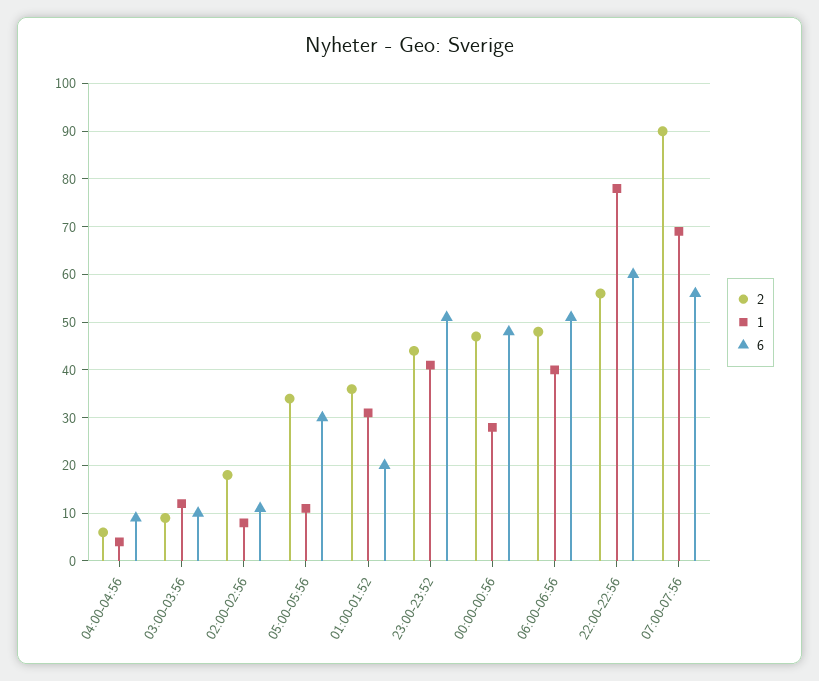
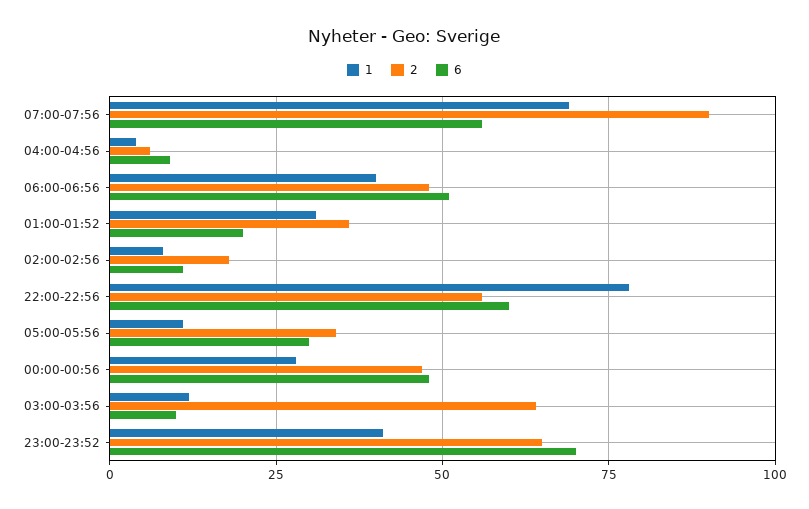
  {
    "2": {
      "04:00-04:56": 5,
-     "03:00-03:56": 10,
+     "03:00-03:56": 65,
      "02:00-02:56": 20,
      "05:00-05:56": 35,
      "01:00-01:52": 35,
-     "23:00-23:52": 45,
+     "23:00-23:52": 65,
      "00:00-00:56": 45,
      "06:00-06:56": 50,
      "22:00-22:56": 55,
      "07:00-07:56": 90
    },
    "1": {
      "04:00-04:56": 5,
      "03:00-03:56": 10,
      "02:00-02:56": 10,
      "05:00-05:56": 10,
      "01:00-01:52": 30,
      "23:00-23:52": 40,
      "00:00-00:56": 30,
      "06:00-06:56": 40,
      "22:00-22:56": 80,
      "07:00-07:56": 70
    },
    "6": {
      "04:00-04:56": 10,
      "03:00-03:56": 10,
      "02:00-02:56": 10,
      "05:00-05:56": 30,
      "01:00-01:52": 20,
-     "23:00-23:52": 50,
+     "23:00-23:52": 70,
      "00:00-00:56": 50,
      "06:00-06:56": 50,
      "22:00-22:56": 60,
      "07:00-07:56": 55
    }
  }

